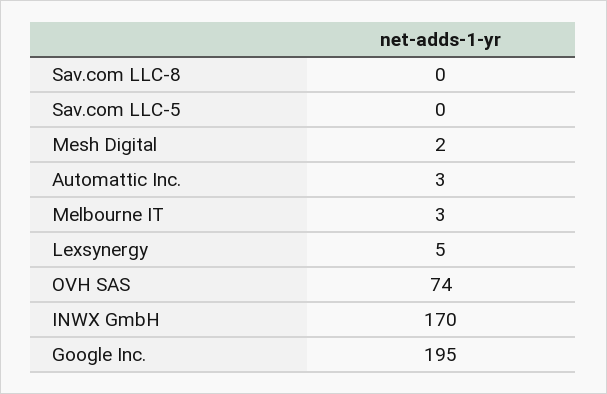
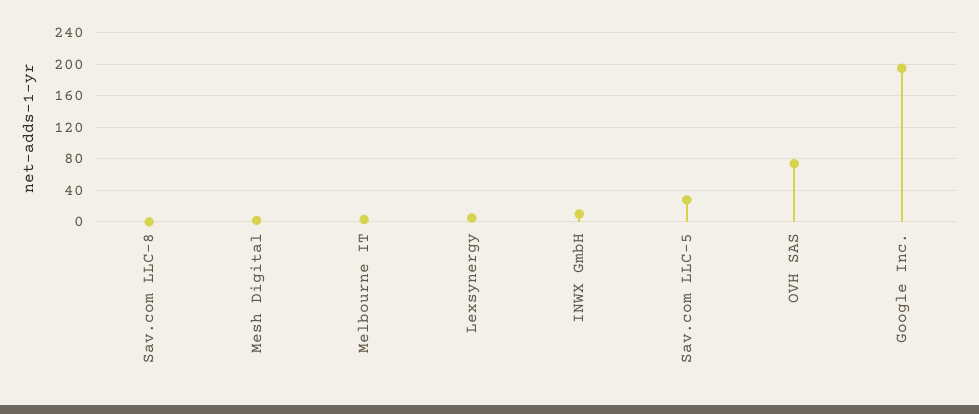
  {
    "Sav.com LLC-8": 0,
-   "Sav.com LLC-5": 0,
+   "Sav.com LLC-5": 30,
    "Mesh Digital": 2,
-   "Automattic Inc.": 3,
    "Melbourne IT": 3,
    "Lexsynergy": 5,
    "OVH SAS": 74,
-   "INWX GmbH": 170,
+   "INWX GmbH": 10,
    "Google Inc.": 195
  }

